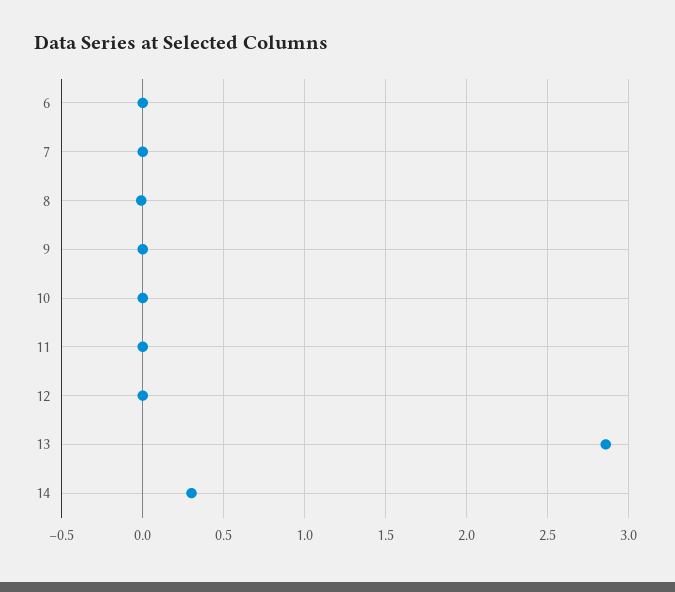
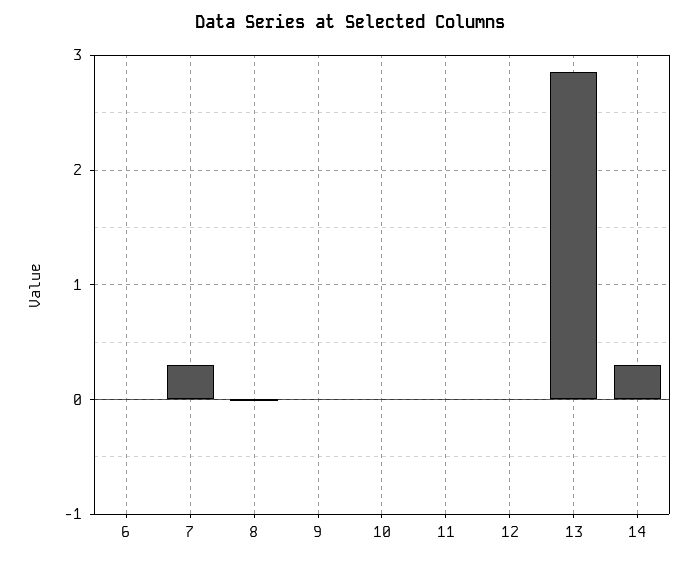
  {
    "6": 0,
-   "7": 0,
+   "7": 0.3,
    "8": 0,
    "9": 0,
    "10": 0,
    "11": 0,
    "12": 0,
    "13": 2.85,
    "14": 0.3
  }

